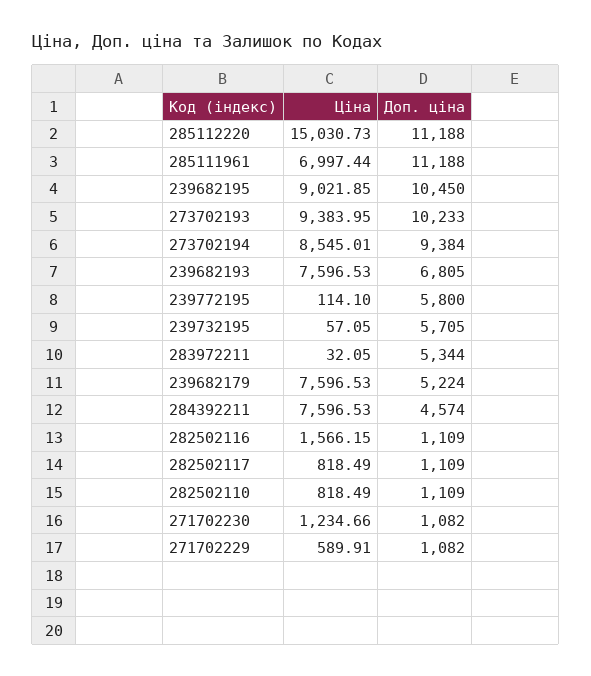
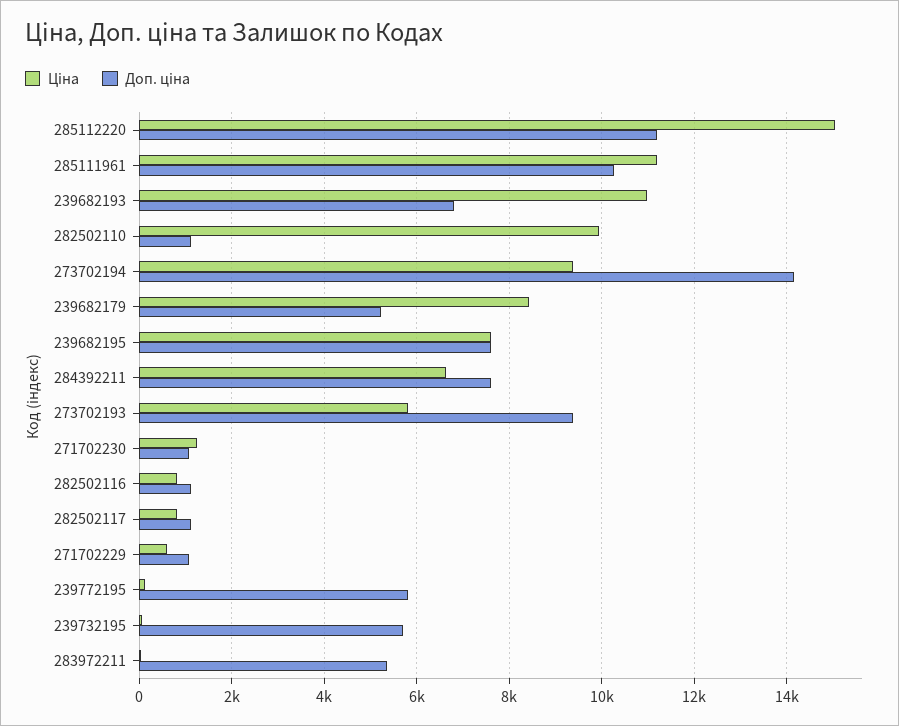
  {
    "Ціна": {
      "285112220": 15030.73,
-     "285111961": 6997.44,
+     "285111961": 11200,
-     "239682195": 9021.85,
+     "239682195": 7600,
-     "273702193": 9383.95,
+     "273702193": 5800,
-     "273702194": 8545.01,
+     "273702194": 9400,
-     "239682193": 7596.53,
+     "239682193": 11000,
      "239772195": 114.1,
      "239732195": 57.05,
      "283972211": 32.05,
-     "239682179": 7596.53,
+     "239682179": 8400,
-     "284392211": 7596.53,
+     "284392211": 6600,
-     "282502116": 1566.15,
+     "282502116": 800,
      "282502117": 818.49,
-     "282502110": 818.49,
+     "282502110": 10000,
      "271702230": 1234.66,
      "271702229": 589.91
    },
    "Доп. ціна": {
      "285112220": 11188,
-     "285111961": 11188,
+     "285111961": 10200,
-     "239682195": 10450,
+     "239682195": 7600,
-     "273702193": 10233,
+     "273702193": 9400,
-     "273702194": 9384,
+     "273702194": 14200,
      "239682193": 6805,
      "239772195": 5800,
      "239732195": 5705,
      "283972211": 5344,
      "239682179": 5224,
-     "284392211": 4574,
+     "284392211": 7600,
      "282502116": 1109,
      "282502117": 1109,
      "282502110": 1109,
      "271702230": 1082,
      "271702229": 1082
    }
  }

